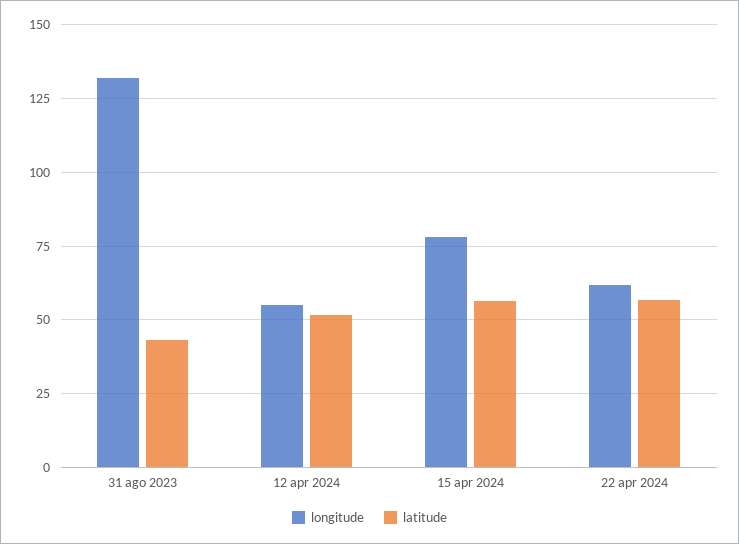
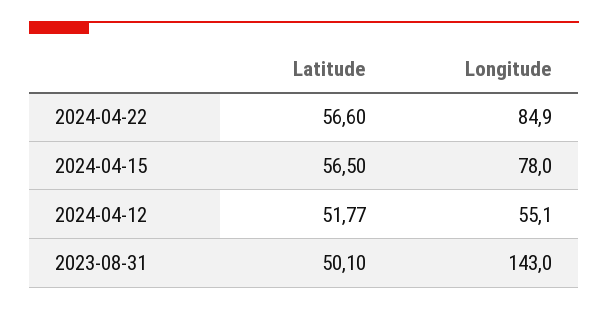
  {
    "longitude": {
-     "31 ago 2023": 132.5,
+     "31 ago 2023": 143,
      "12 apr 2024": 55.1,
      "15 apr 2024": 78,
-     "22 apr 2024": 62.5
+     "22 apr 2024": 84.9
    },
    "latitude": {
-     "31 ago 2023": 42.5,
+     "31 ago 2023": 50.1,
      "12 apr 2024": 51.77,
      "15 apr 2024": 56.5,
      "22 apr 2024": 56.6
    }
  }

